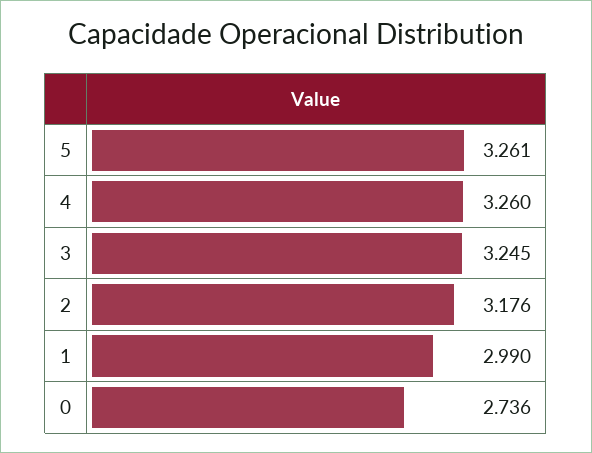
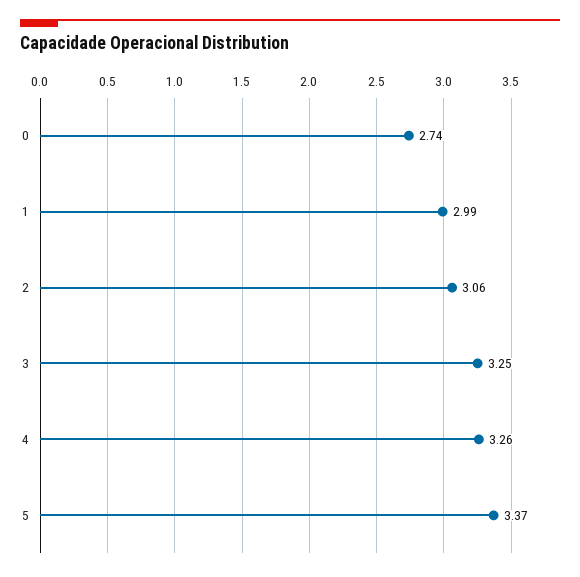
  {
-   "5": 3.261,
+   "5": 3.37,
    "4": 3.26,
    "3": 3.245,
-   "2": 3.176,
+   "2": 3.06,
    "1": 2.99,
    "0": 2.736
  }

